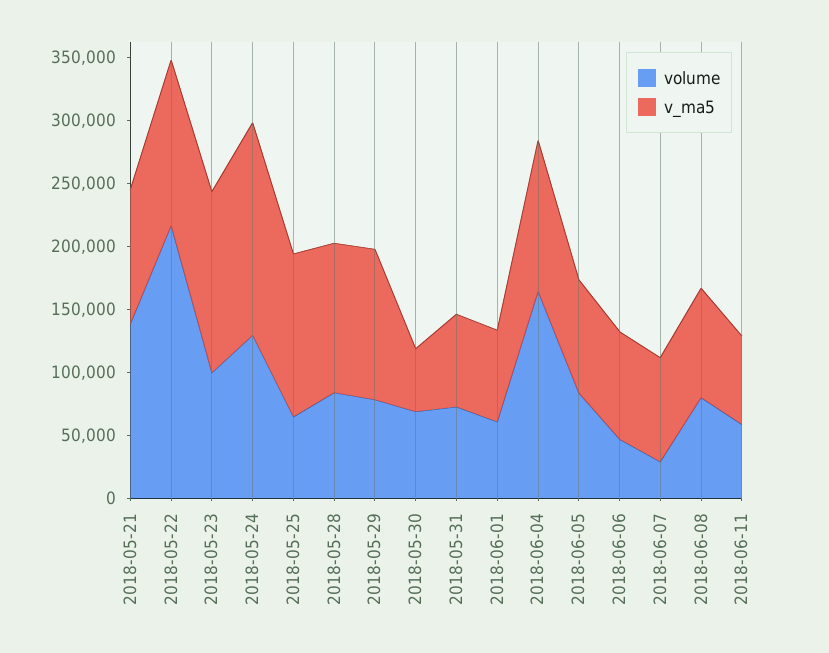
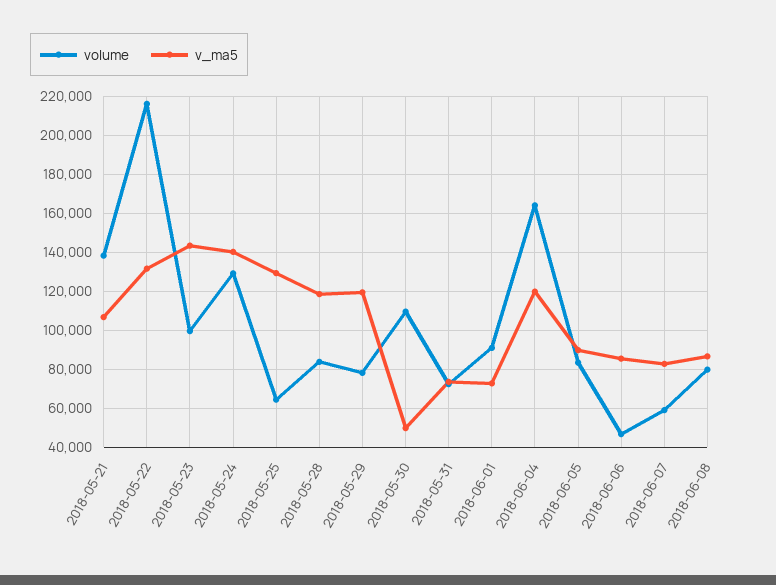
  {
    "volume": {
      "2018-05-21": 140000,
      "2018-05-22": 215000,
      "2018-05-23": 100000,
      "2018-05-24": 130000,
      "2018-05-25": 65000,
      "2018-05-28": 85000,
      "2018-05-29": 80000,
-     "2018-05-30": 70000,
+     "2018-05-30": 110000,
      "2018-05-31": 70000,
-     "2018-06-01": 60000,
+     "2018-06-01": 90000,
      "2018-06-04": 165000,
      "2018-06-05": 85000,
      "2018-06-06": 45000,
-     "2018-06-07": 30000,
+     "2018-06-07": 60000,
-     "2018-06-08": 80000,
+     "2018-06-08": 80000
-     "2018-06-11": 60000
    },
    "v_ma5": {
      "2018-05-21": 105000,
      "2018-05-22": 130000,
      "2018-05-23": 145000,
-     "2018-05-24": 170000,
+     "2018-05-24": 140000,
      "2018-05-25": 130000,
      "2018-05-28": 120000,
      "2018-05-29": 120000,
      "2018-05-30": 50000,
      "2018-05-31": 75000,
      "2018-06-01": 75000,
      "2018-06-04": 120000,
      "2018-06-05": 90000,
      "2018-06-06": 85000,
      "2018-06-07": 85000,
-     "2018-06-08": 85000,
+     "2018-06-08": 85000
-     "2018-06-11": 70000
    }
  }

